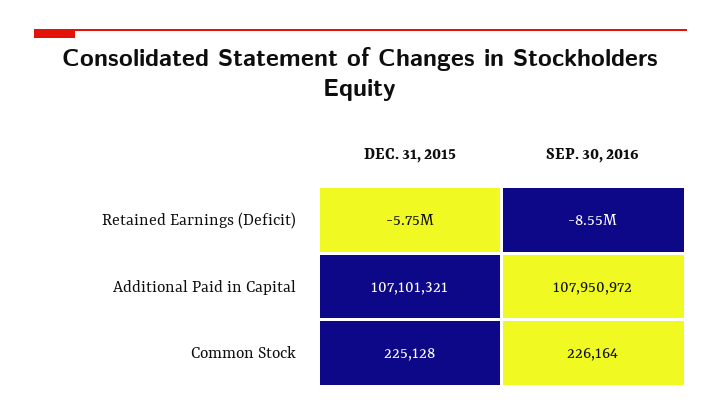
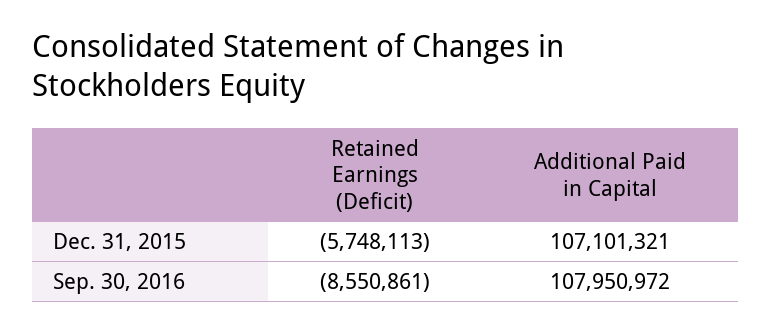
  {
    "DEC. 31, 2015": {
      "Retained Earnings (Deficit)": -5748113,
-     "Additional Paid in Capital": 107101321,
+     "Additional Paid in Capital": 107101321
-     "Common Stock": 225128
    },
    "SEP. 30, 2016": {
      "Retained Earnings (Deficit)": -8550861,
-     "Additional Paid in Capital": 107950972,
+     "Additional Paid in Capital": 107950972
-     "Common Stock": 226164
    }
  }

